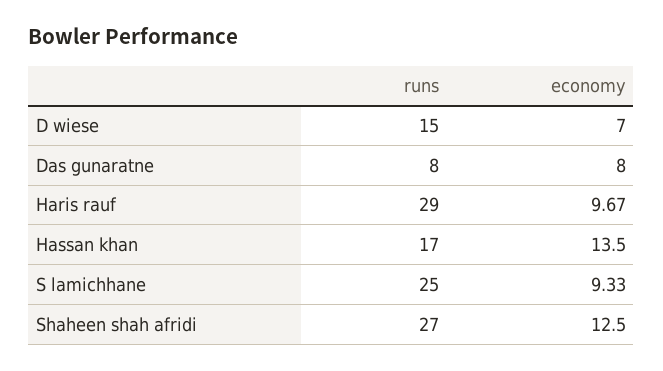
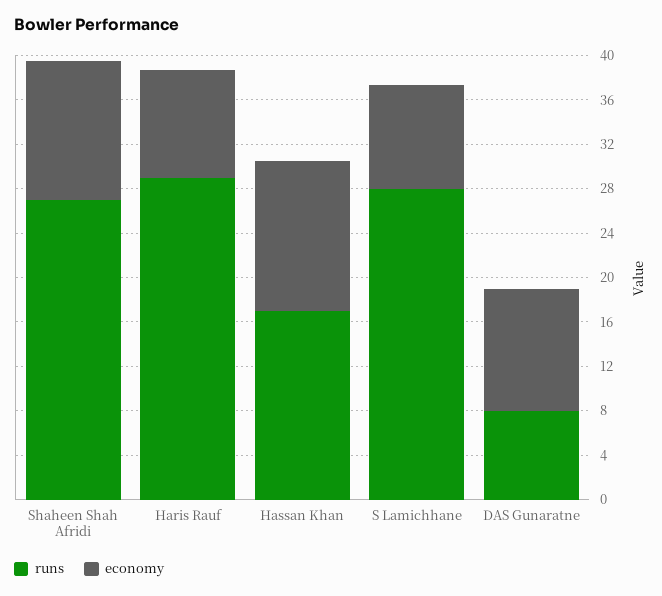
  {
    "runs": {
-     "D wiese": 15,
      "Das gunaratne": 8,
      "Haris rauf": 29,
      "Hassan khan": 17,
-     "S lamichhane": 25,
+     "S lamichhane": 28,
      "Shaheen shah afridi": 27
    },
    "economy": {
-     "D wiese": 7,
-     "Das gunaratne": 8,
+     "Das gunaratne": 11,
      "Haris rauf": 9.67,
      "Hassan khan": 13.5,
      "S lamichhane": 9.33,
      "Shaheen shah afridi": 12.5
    }
  }

